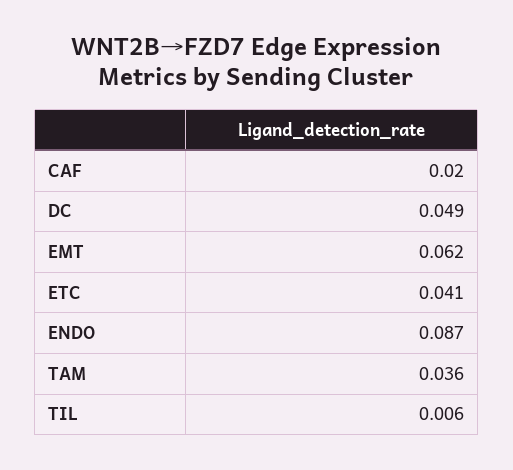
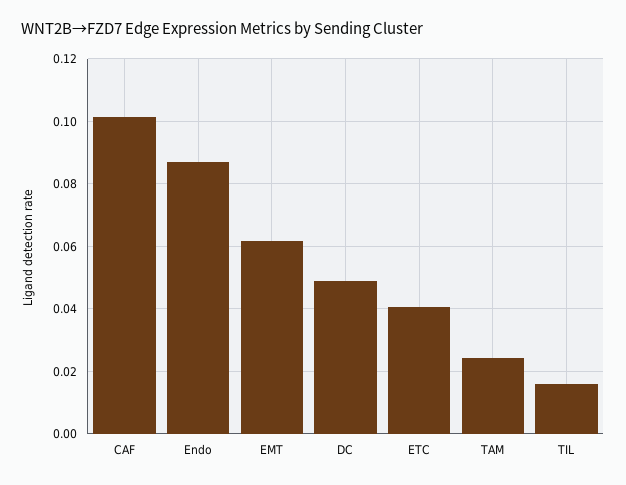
  {
-   "CAF": 0.02,
+   "CAF": 0.102,
    "DC": 0.049,
    "EMT": 0.062,
    "ETC": 0.041,
    "ENDO": 0.087,
-   "TAM": 0.036,
+   "TAM": 0.024,
-   "TIL": 0.006
+   "TIL": 0.016
  }

